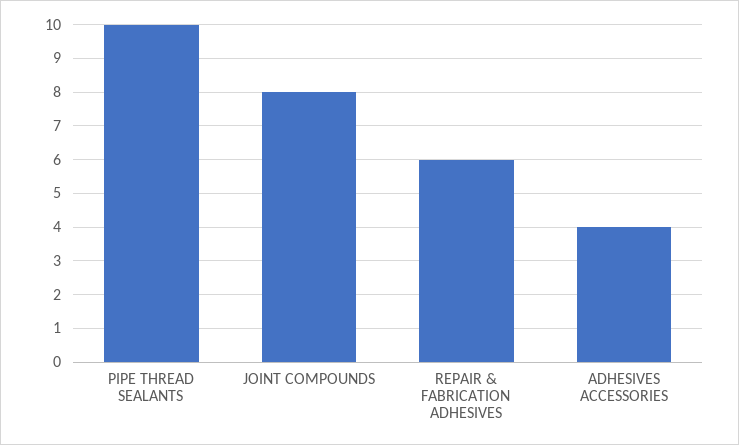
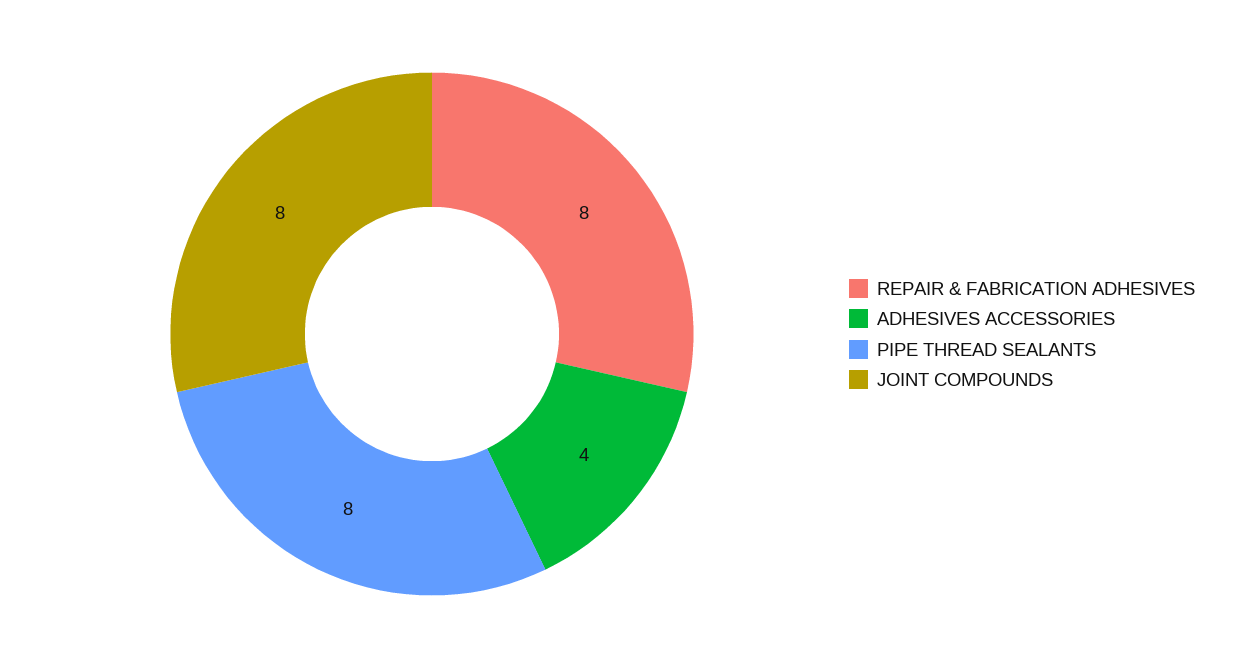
  {
-   "PIPE THREAD SEALANTS": 10,
+   "PIPE THREAD SEALANTS": 8,
    "JOINT COMPOUNDS": 8,
-   "REPAIR & FABRICATION ADHESIVES": 6,
+   "REPAIR & FABRICATION ADHESIVES": 8,
    "ADHESIVES ACCESSORIES": 4
  }

